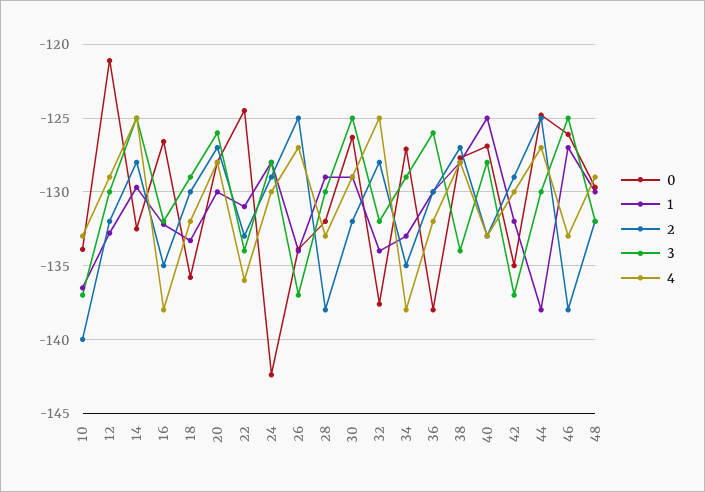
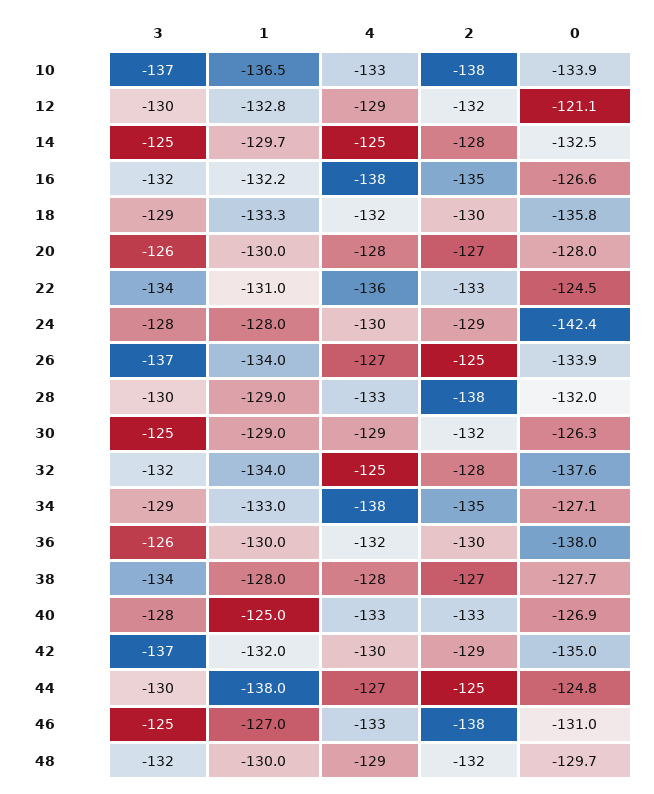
  {
    "0": {
      "10": -133.9,
      "12": -121.1,
      "14": -132.5,
      "16": -126.6,
      "18": -135.8,
      "20": -128,
      "22": -124.5,
      "24": -142.4,
      "26": -133.9,
      "28": -132,
      "30": -126.3,
      "32": -137.6,
      "34": -127.1,
      "36": -138,
      "38": -127.7,
      "40": -126.9,
      "42": -135,
      "44": -124.8,
-     "46": -126,
+     "46": -131,
      "48": -129.7
    },
    "1": {
      "10": -136.5,
      "12": -132.8,
      "14": -129.7,
      "16": -132.2,
      "18": -133.3,
      "20": -130,
      "22": -131,
      "24": -128,
      "26": -134,
      "28": -129,
      "30": -129,
      "32": -134,
      "34": -133,
      "36": -130,
      "38": -128,
      "40": -125,
      "42": -132,
      "44": -138,
      "46": -127,
      "48": -130
    },
    "2": {
-     "10": -140,
+     "10": -138,
      "12": -132,
      "14": -128,
      "16": -135,
      "18": -130,
      "20": -127,
      "22": -133,
      "24": -129,
      "26": -125,
      "28": -138,
      "30": -132,
      "32": -128,
      "34": -135,
      "36": -130,
      "38": -127,
      "40": -133,
      "42": -129,
      "44": -125,
      "46": -138,
      "48": -132
    },
    "3": {
      "10": -137,
      "12": -130,
      "14": -125,
      "16": -132,
      "18": -129,
      "20": -126,
      "22": -134,
      "24": -128,
      "26": -137,
      "28": -130,
      "30": -125,
      "32": -132,
      "34": -129,
      "36": -126,
      "38": -134,
      "40": -128,
      "42": -137,
      "44": -130,
      "46": -125,
      "48": -132
    },
    "4": {
      "10": -133,
      "12": -129,
      "14": -125,
      "16": -138,
      "18": -132,
      "20": -128,
      "22": -136,
      "24": -130,
      "26": -127,
      "28": -133,
      "30": -129,
      "32": -125,
      "34": -138,
      "36": -132,
      "38": -128,
      "40": -133,
      "42": -130,
      "44": -127,
      "46": -133,
      "48": -129
    }
  }

